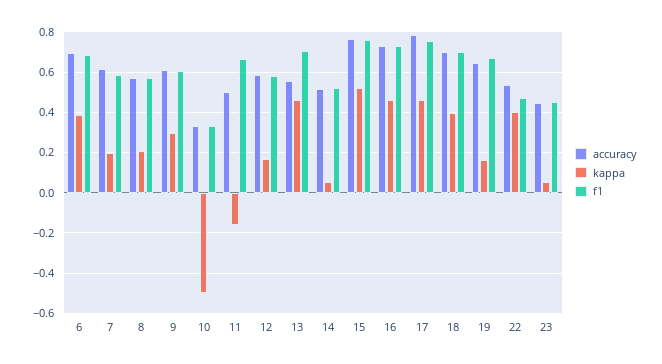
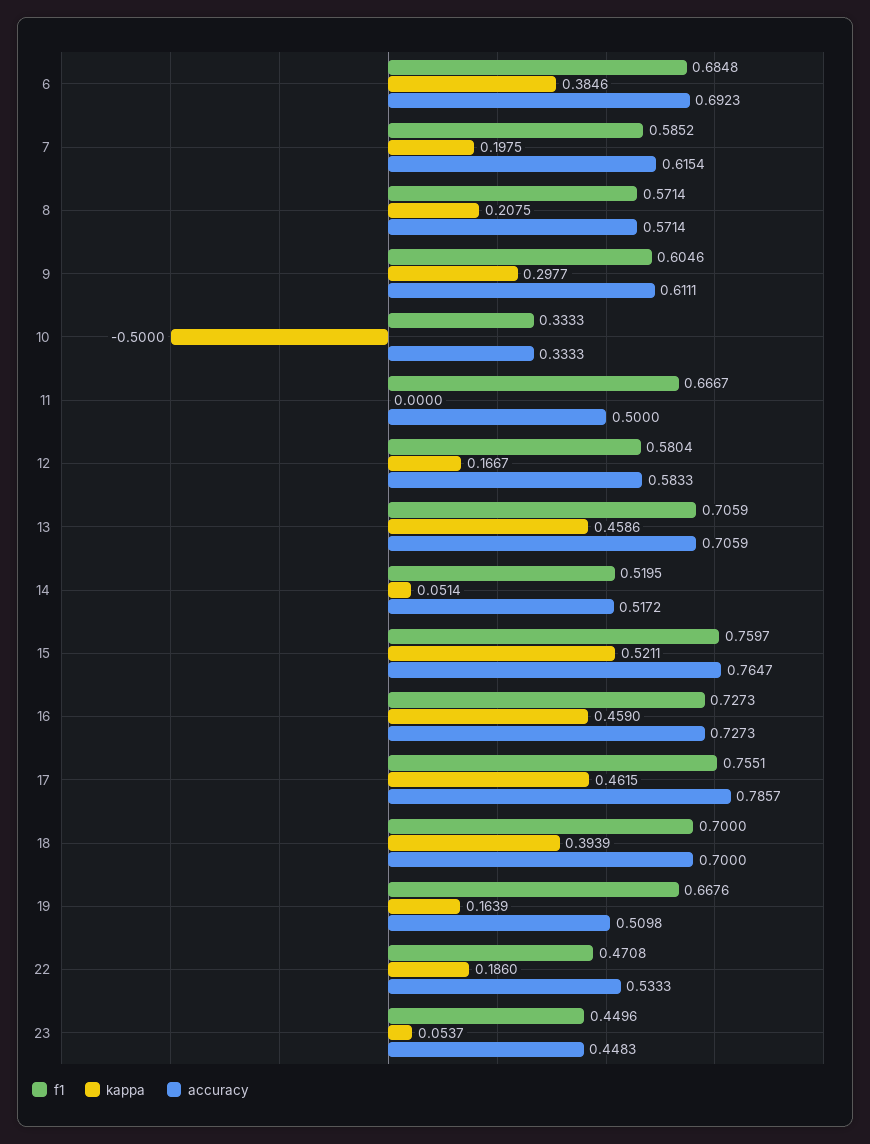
  {
    "accuracy": {
      "6": 0.6923,
      "7": 0.6154,
      "8": 0.5714,
      "9": 0.6111,
      "10": 0.3333,
      "11": 0.5,
      "12": 0.5833,
-     "13": 0.55,
+     "13": 0.7059,
      "14": 0.5172,
      "15": 0.7647,
      "16": 0.7273,
      "17": 0.7857,
      "18": 0.7,
-     "19": 0.65,
+     "19": 0.5098,
      "22": 0.5333,
      "23": 0.4483
    },
    "kappa": {
      "6": 0.3846,
      "7": 0.1975,
      "8": 0.2075,
      "9": 0.2977,
      "10": -0.5,
-     "11": -0.15,
+     "11": 0,
      "12": 0.1667,
      "13": 0.4586,
      "14": 0.0514,
      "15": 0.5211,
      "16": 0.459,
      "17": 0.4615,
      "18": 0.3939,
      "19": 0.1639,
-     "22": 0.4,
+     "22": 0.186,
      "23": 0.0537
    },
    "f1": {
      "6": 0.6848,
      "7": 0.5852,
      "8": 0.5714,
      "9": 0.6046,
      "10": 0.3333,
      "11": 0.6667,
      "12": 0.5804,
      "13": 0.7059,
      "14": 0.5195,
      "15": 0.7597,
      "16": 0.7273,
      "17": 0.7551,
      "18": 0.7,
      "19": 0.6676,
      "22": 0.4708,
      "23": 0.4496
    }
  }

